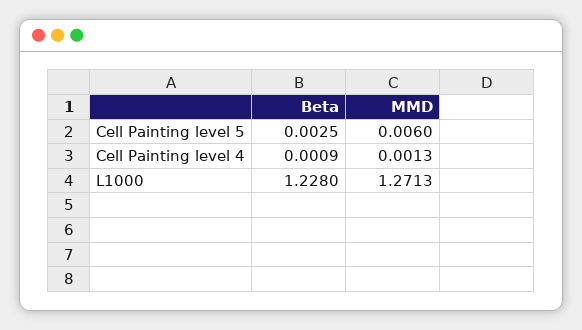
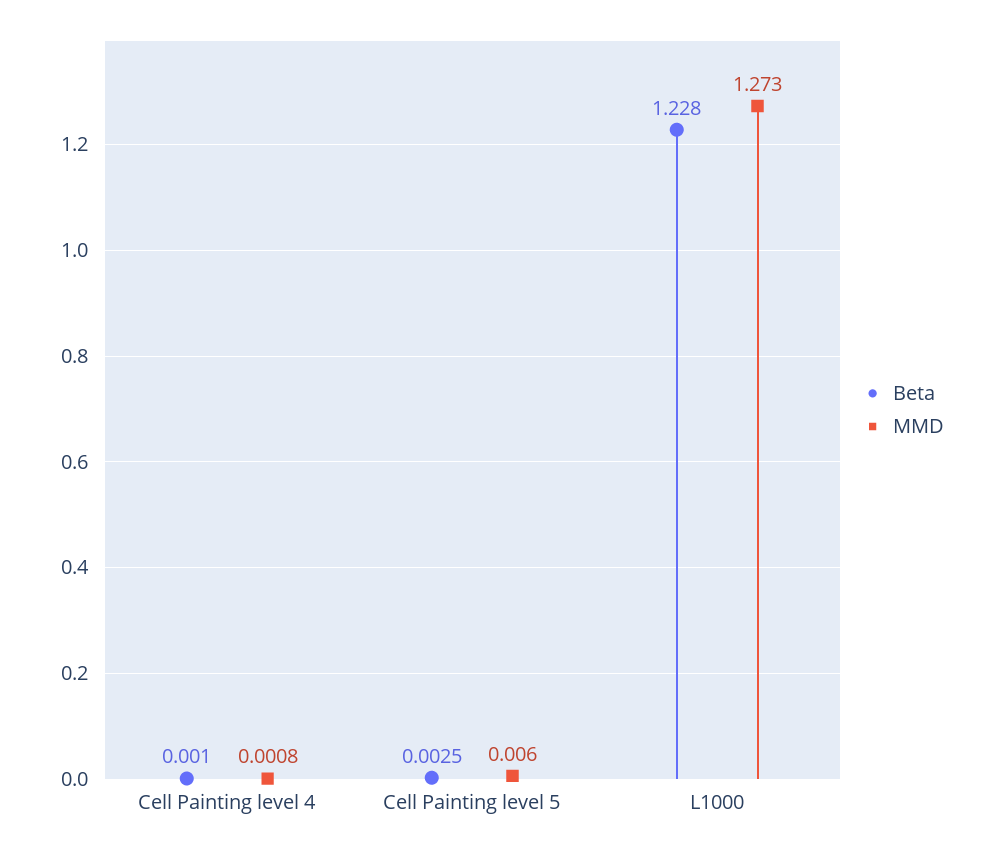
  {
    "Beta": {
      "Cell Painting level 5": 0.0025,
-     "Cell Painting level 4": 0.0009,
+     "Cell Painting level 4": 0.001,
      "L1000": 1.228
    },
    "MMD": {
      "Cell Painting level 5": 0.006,
-     "Cell Painting level 4": 0.0013,
+     "Cell Painting level 4": 0.0008,
-     "L1000": 1.2713
+     "L1000": 1.273
    }
  }

